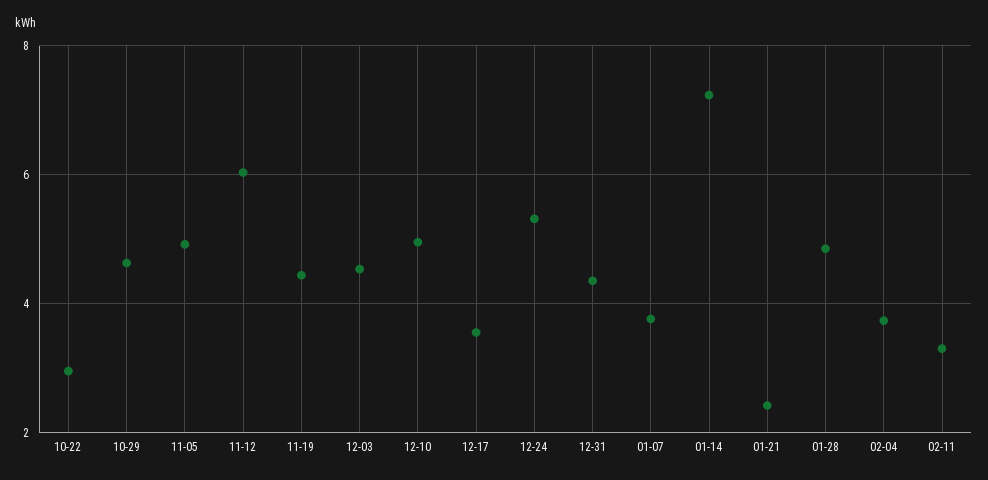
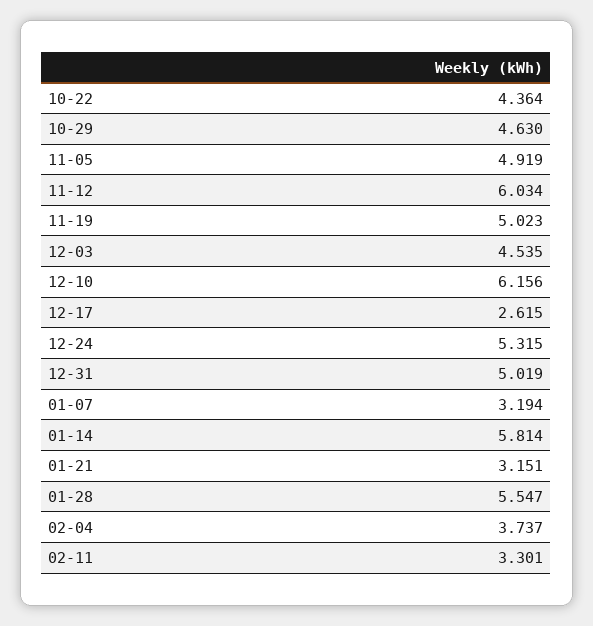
  {
-   "10-22": 3,
+   "10-22": 4.364,
    "10-29": 4.63,
    "11-05": 4.919,
    "11-12": 6.034,
-   "11-19": 4.4,
+   "11-19": 5.023,
    "12-03": 4.535,
-   "12-10": 5,
+   "12-10": 6.156,
-   "12-17": 3.6,
+   "12-17": 2.615,
    "12-24": 5.315,
-   "12-31": 4.4,
+   "12-31": 5.019,
-   "01-07": 3.8,
+   "01-07": 3.194,
-   "01-14": 7.2,
+   "01-14": 5.814,
-   "01-21": 2.4,
+   "01-21": 3.151,
-   "01-28": 4.8,
+   "01-28": 5.547,
    "02-04": 3.737,
    "02-11": 3.301
  }

